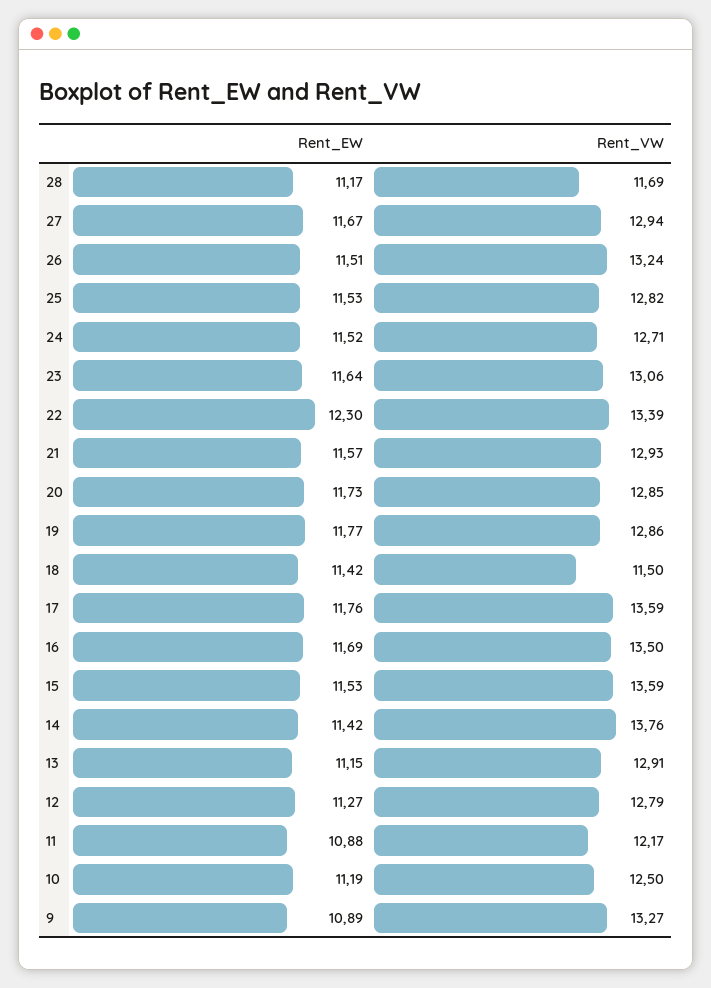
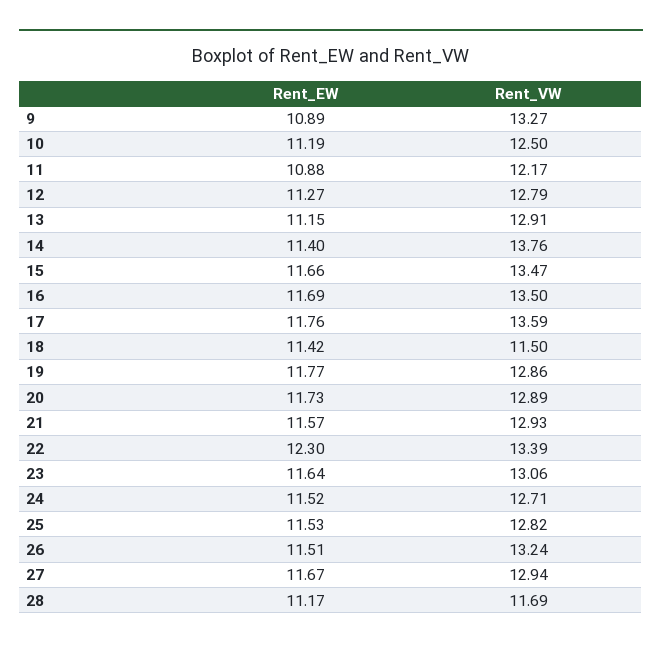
  {
    "Rent_EW": {
      "28": 11.17,
      "27": 11.67,
      "26": 11.51,
      "25": 11.53,
      "24": 11.52,
      "23": 11.64,
      "22": 12.3,
      "21": 11.57,
      "20": 11.73,
      "19": 11.77,
      "18": 11.42,
      "17": 11.76,
      "16": 11.69,
-     "15": 11.53,
+     "15": 11.66,
-     "14": 11.42,
+     "14": 11.4,
      "13": 11.15,
      "12": 11.27,
      "11": 10.88,
      "10": 11.19,
      "9": 10.89
    },
    "Rent_VW": {
      "28": 11.69,
      "27": 12.94,
      "26": 13.24,
      "25": 12.82,
      "24": 12.71,
      "23": 13.06,
      "22": 13.39,
      "21": 12.93,
-     "20": 12.85,
+     "20": 12.89,
      "19": 12.86,
      "18": 11.5,
      "17": 13.59,
      "16": 13.5,
-     "15": 13.59,
+     "15": 13.47,
      "14": 13.76,
      "13": 12.91,
      "12": 12.79,
      "11": 12.17,
      "10": 12.5,
      "9": 13.27
    }
  }

